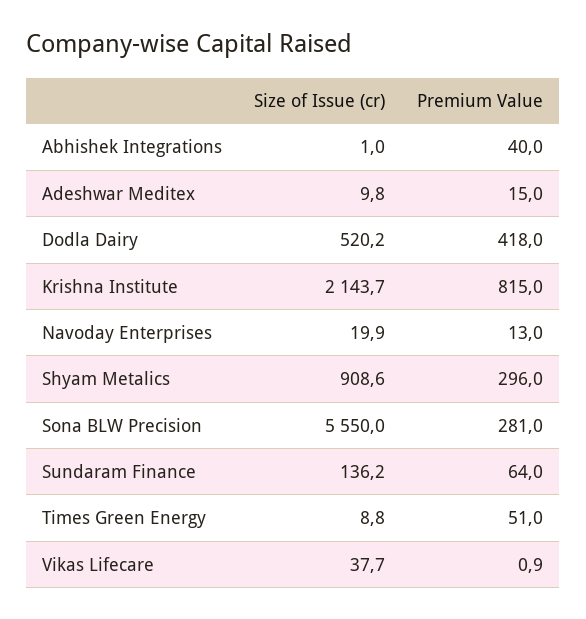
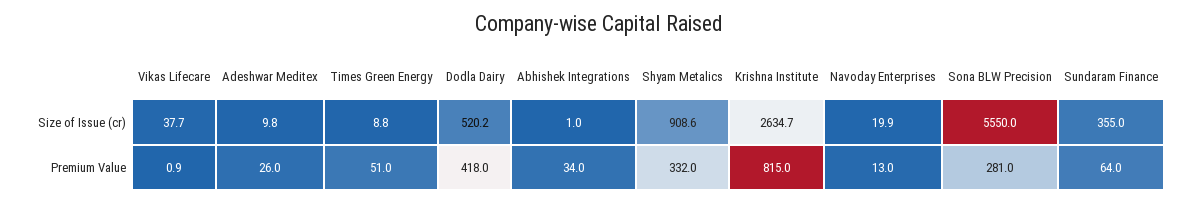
  {
    "Size of Issue (cr)": {
      "Abhishek Integrations": 1,
      "Adeshwar Meditex": 9.8,
      "Dodla Dairy": 520.2,
-     "Krishna Institute": 2143.7,
+     "Krishna Institute": 2634.7,
      "Navoday Enterprises": 19.9,
      "Shyam Metalics": 908.6,
      "Sona BLW Precision": 5550,
-     "Sundaram Finance": 136.2,
+     "Sundaram Finance": 355,
      "Times Green Energy": 8.8,
      "Vikas Lifecare": 37.7
    },
    "Premium Value": {
-     "Abhishek Integrations": 40,
+     "Abhishek Integrations": 34,
-     "Adeshwar Meditex": 15,
+     "Adeshwar Meditex": 26,
      "Dodla Dairy": 418,
      "Krishna Institute": 815,
      "Navoday Enterprises": 13,
-     "Shyam Metalics": 296,
+     "Shyam Metalics": 332,
      "Sona BLW Precision": 281,
      "Sundaram Finance": 64,
      "Times Green Energy": 51,
      "Vikas Lifecare": 0.9
    }
  }

